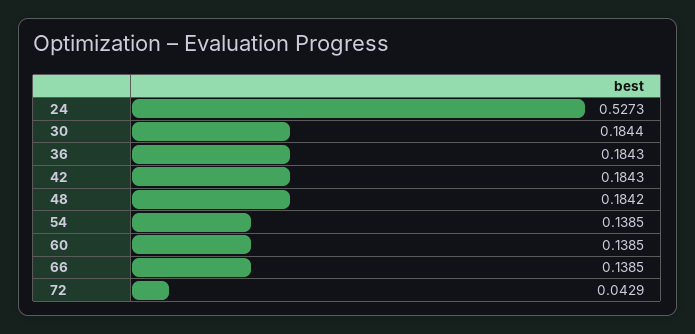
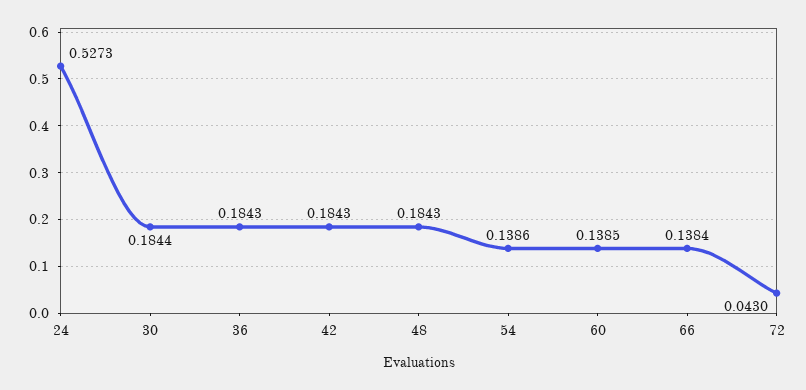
  {
    "24": 0.5273,
    "30": 0.1844,
    "36": 0.1843,
    "42": 0.1843,
-   "48": 0.1842,
+   "48": 0.1843,
-   "54": 0.1385,
+   "54": 0.1386,
    "60": 0.1385,
-   "66": 0.1385,
+   "66": 0.1384,
-   "72": 0.0429
+   "72": 0.043
  }

